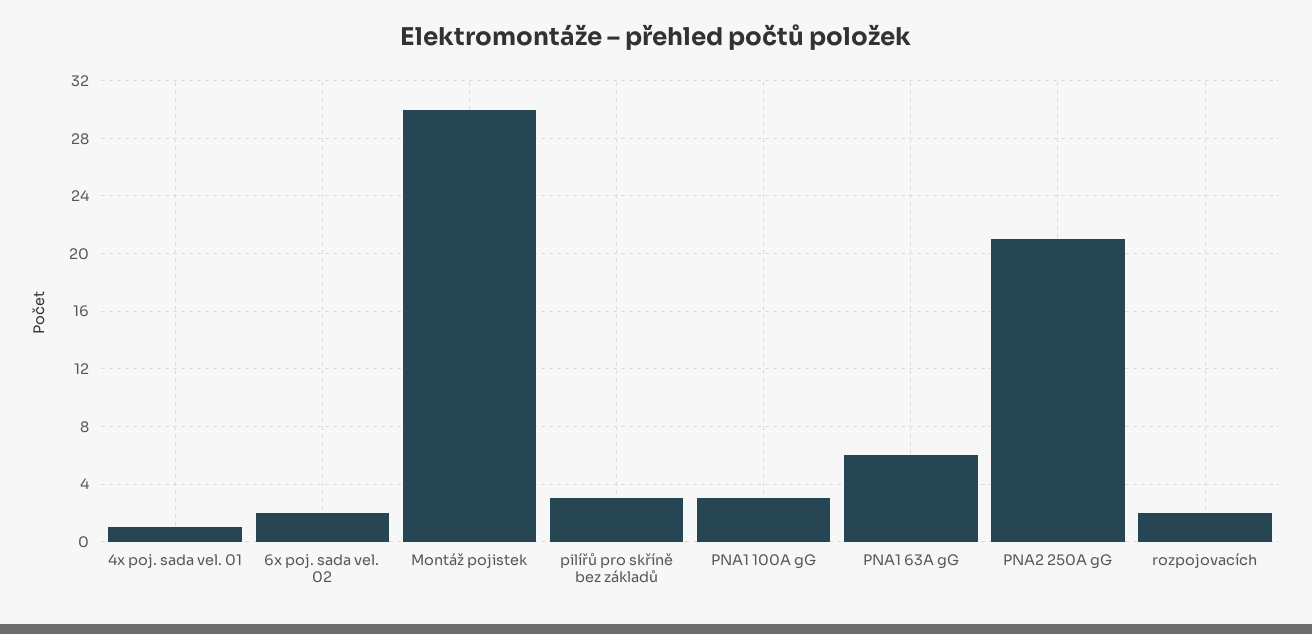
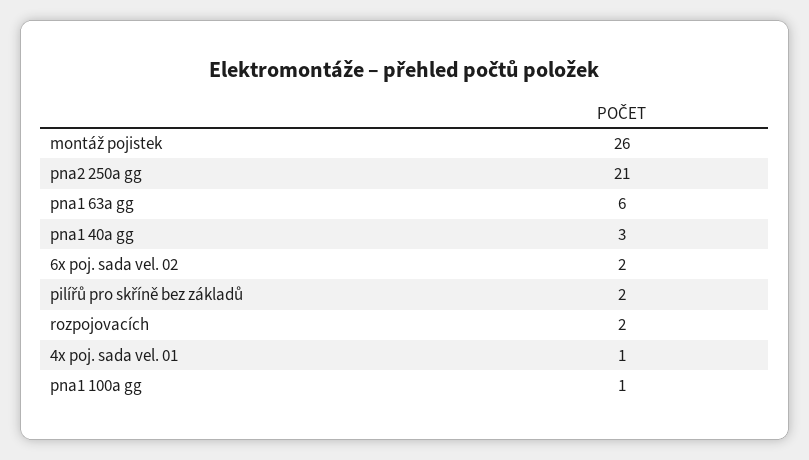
  {
    "4x poj. sada vel. 01": 1,
    "6x poj. sada vel. 02": 2,
-   "Montáž pojistek": 30,
+   "Montáž pojistek": 26,
-   "pilířů pro skříně bez základů": 3,
+   "pilířů pro skříně bez základů": 2,
-   "PNA1 100A gG": 3,
+   "PNA1 100A gG": 1,
    "PNA1 63A gG": 6,
    "PNA2 250A gG": 21,
-   "rozpojovacích": 2
+   "rozpojovacích": 2,
+   "pna1 40a gg": 3
  }

